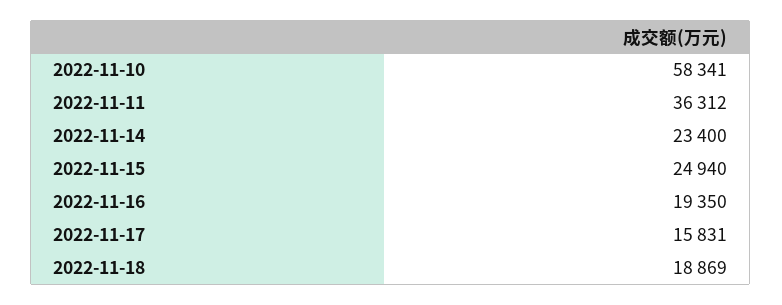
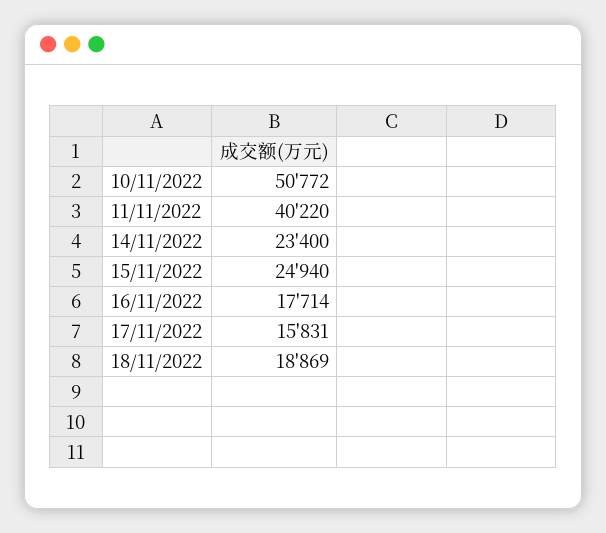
  {
-   "2022-11-10": 58341,
+   "2022-11-10": 50772,
-   "2022-11-11": 36312,
+   "2022-11-11": 40220,
    "2022-11-14": 23400,
    "2022-11-15": 24940,
-   "2022-11-16": 19350,
+   "2022-11-16": 17714,
    "2022-11-17": 15831,
    "2022-11-18": 18869
  }

